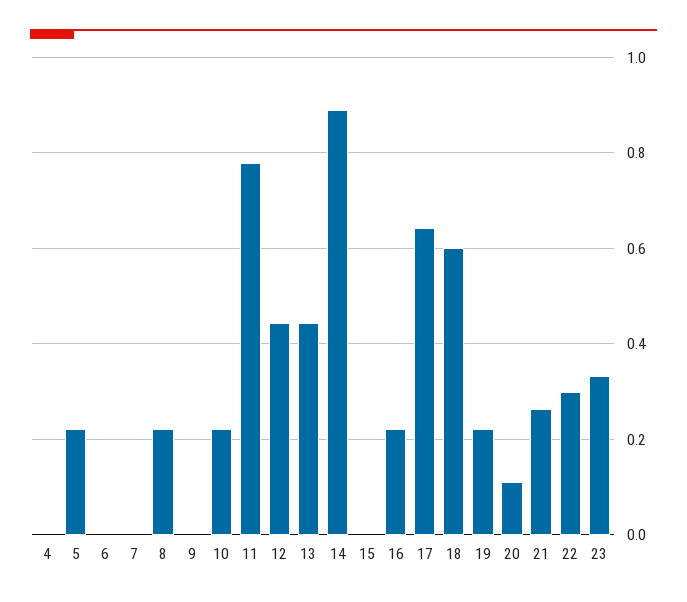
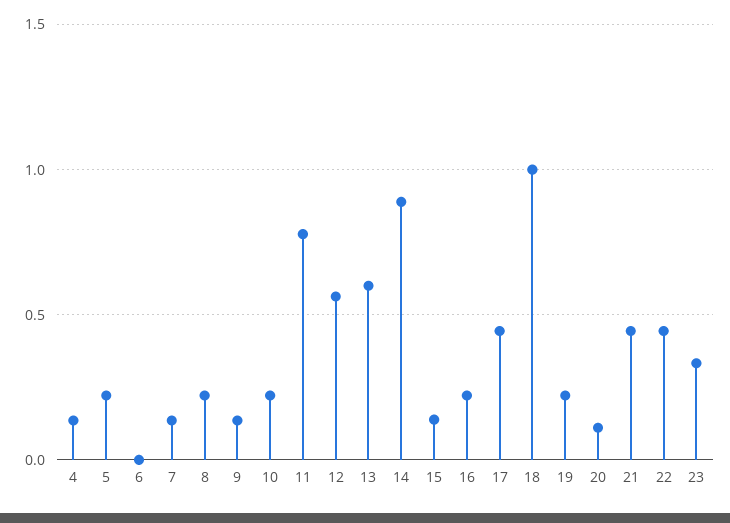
  {
-   "4": 0,
+   "4": 0.15,
    "5": 0.22,
    "6": 0,
-   "7": 0,
+   "7": 0.15,
    "8": 0.22,
-   "9": 0,
+   "9": 0.15,
    "10": 0.22,
    "11": 0.78,
-   "12": 0.44,
+   "12": 0.55,
-   "13": 0.44,
+   "13": 0.6,
    "14": 0.88,
-   "15": 0,
+   "15": 0.15,
    "16": 0.22,
-   "17": 0.64,
+   "17": 0.45,
-   "18": 0.6,
+   "18": 1,
    "19": 0.22,
    "20": 0.12,
-   "21": 0.26,
+   "21": 0.45,
-   "22": 0.3,
+   "22": 0.45,
    "23": 0.34
  }

